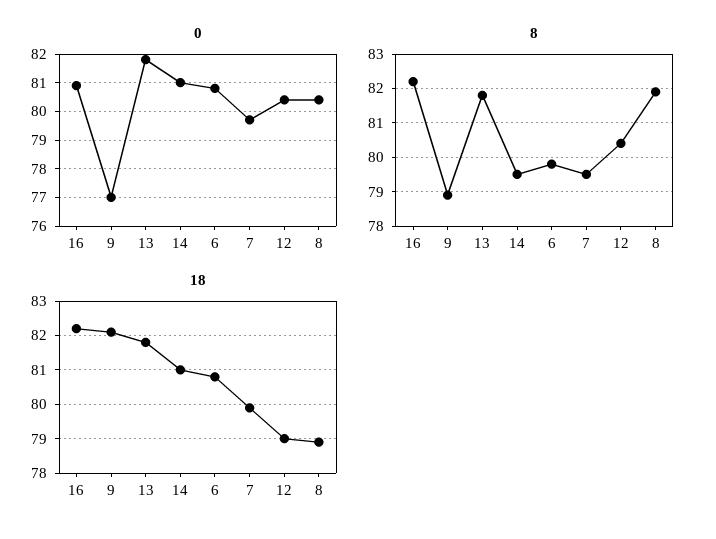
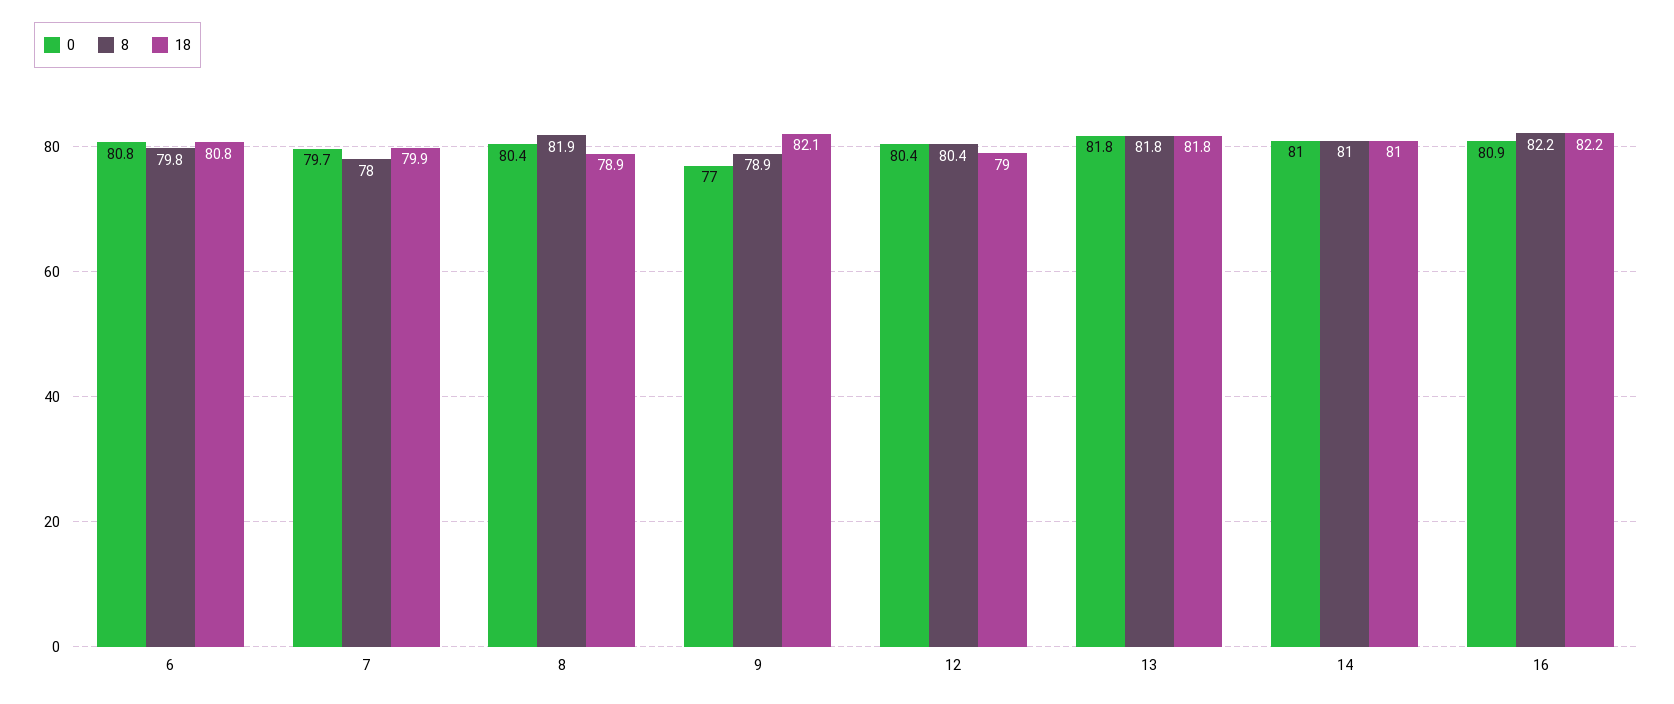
  {
    "0": {
      "16": 80.9,
      "9": 77,
      "13": 81.8,
      "14": 81,
      "6": 80.8,
      "7": 79.7,
      "12": 80.4,
      "8": 80.4
    },
    "8": {
      "16": 82.2,
      "9": 78.9,
      "13": 81.8,
-     "14": 79.5,
+     "14": 81,
      "6": 79.8,
-     "7": 79.5,
+     "7": 78,
      "12": 80.4,
      "8": 81.9
    },
    "18": {
      "16": 82.2,
      "9": 82.1,
      "13": 81.8,
      "14": 81,
      "6": 80.8,
      "7": 79.9,
      "12": 79,
      "8": 78.9
    }
  }

